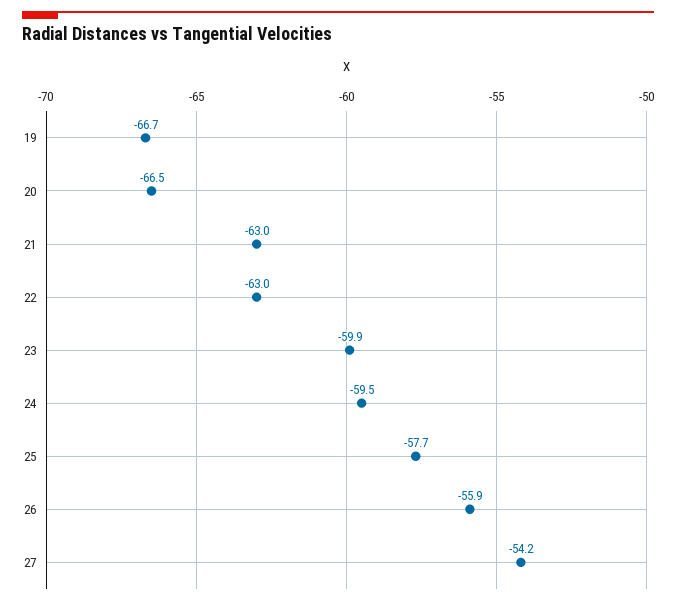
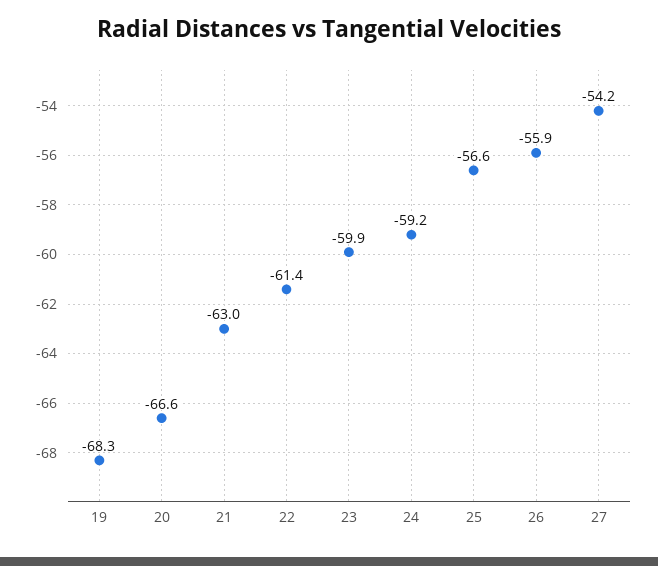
  {
-   "19": -66.7,
+   "19": -68.3,
-   "20": -66.5,
+   "20": -66.6,
    "21": -63,
-   "22": -63,
+   "22": -61.4,
    "23": -59.9,
-   "24": -59.5,
+   "24": -59.2,
-   "25": -57.7,
+   "25": -56.6,
    "26": -55.9,
    "27": -54.2
  }

